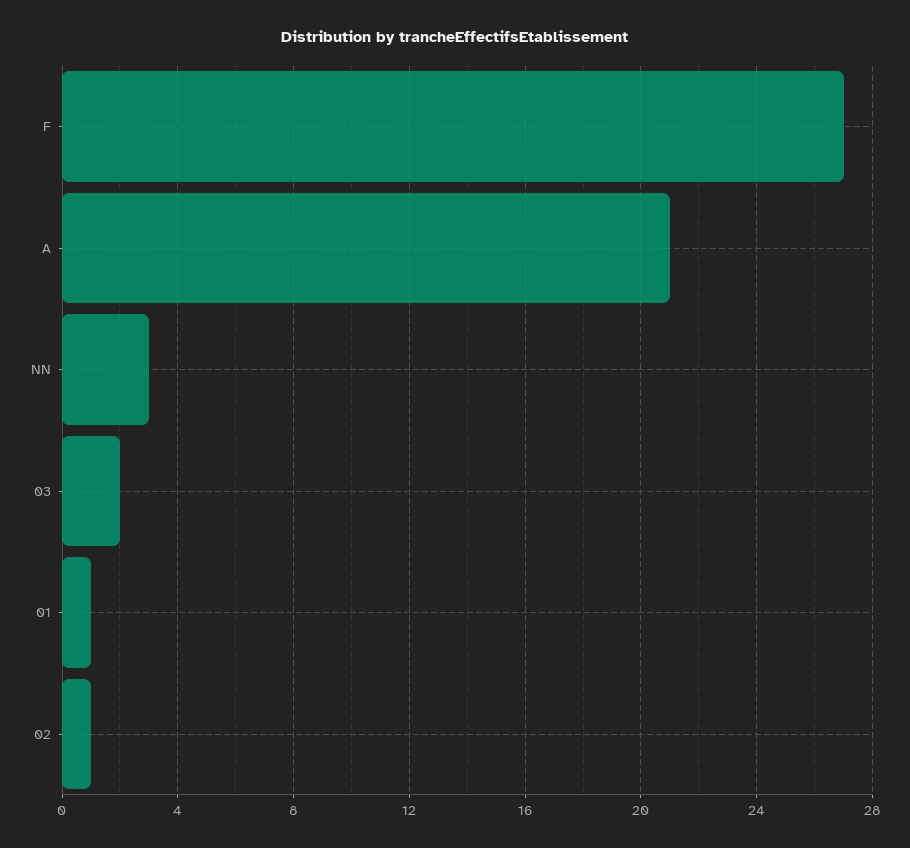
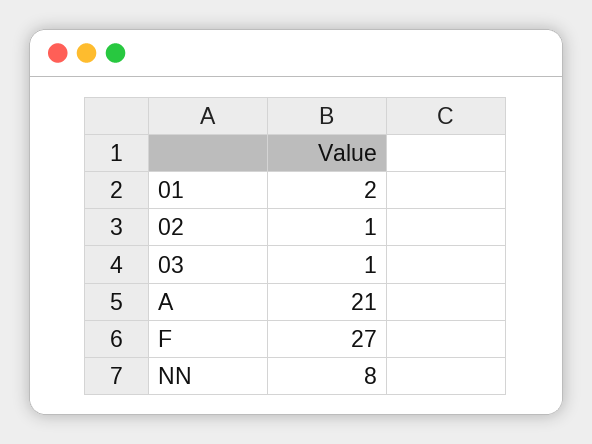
  {
    "F": 27,
    "A": 21,
-   "NN": 3,
+   "NN": 8,
-   "03": 2,
+   "03": 1,
-   "01": 1,
+   "01": 2,
    "02": 1
  }

